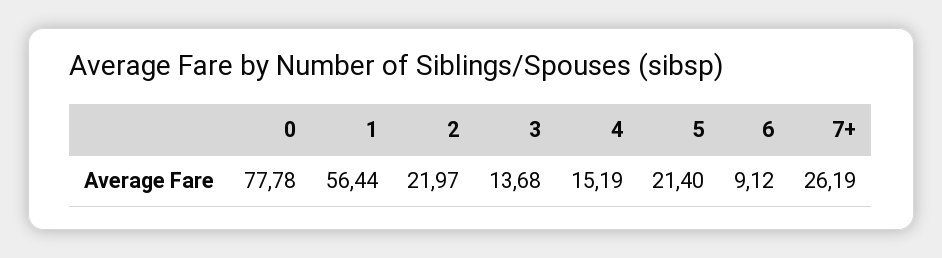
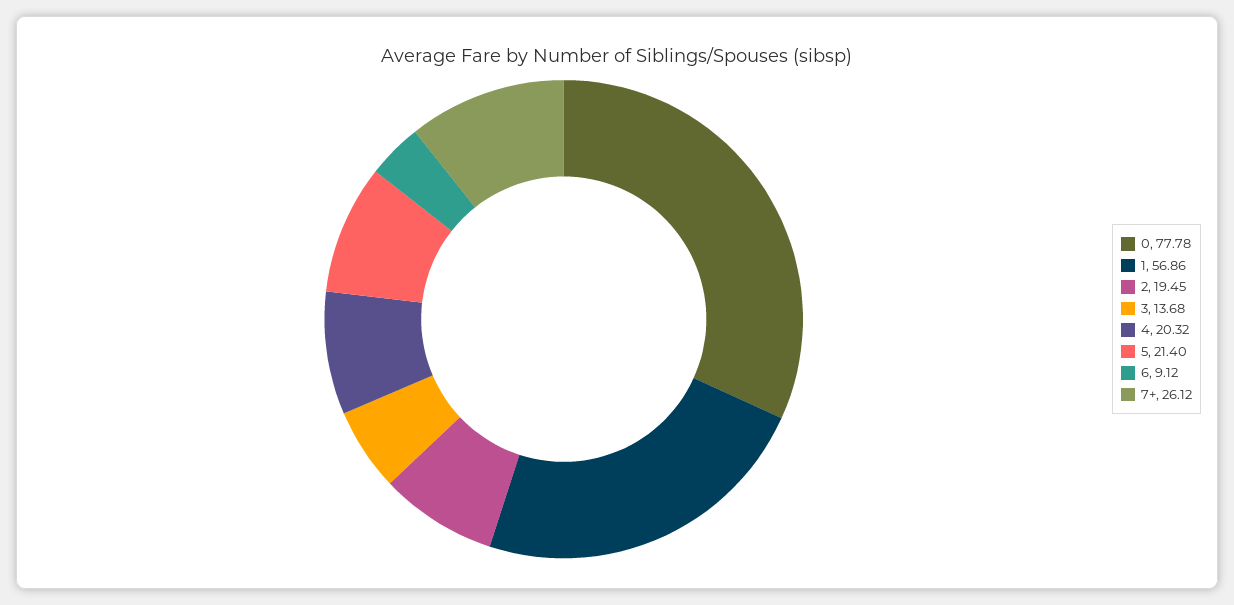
  {
    "0": 77.78,
-   "1": 56.44,
+   "1": 56.86,
-   "2": 21.97,
+   "2": 19.45,
    "3": 13.68,
-   "4": 15.19,
+   "4": 20.32,
    "5": 21.4,
    "6": 9.12,
-   "7+": 26.19
+   "7+": 26.12
  }

